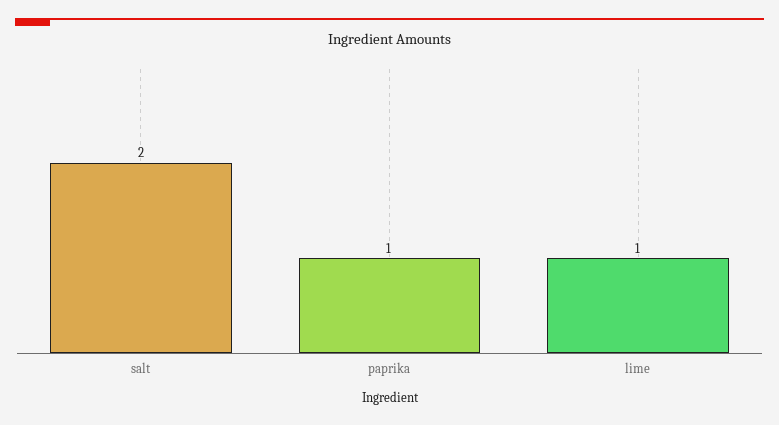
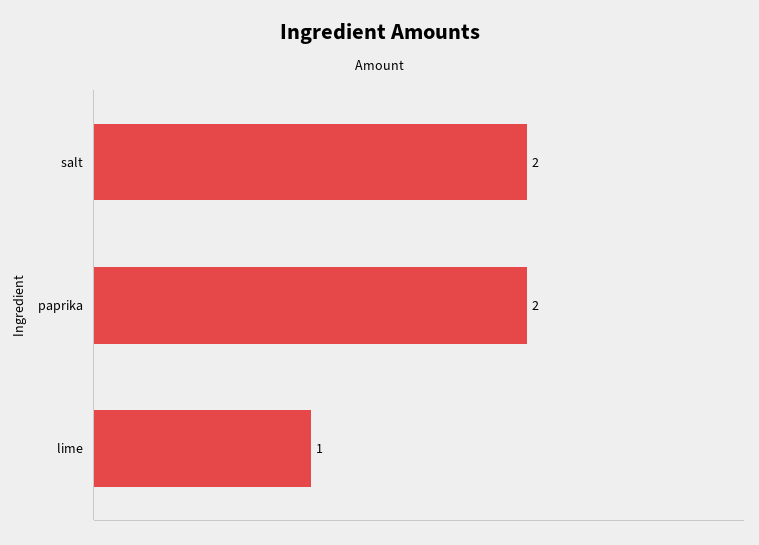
  {
    "salt": 2,
-   "paprika": 1,
+   "paprika": 2,
    "lime": 1
  }

